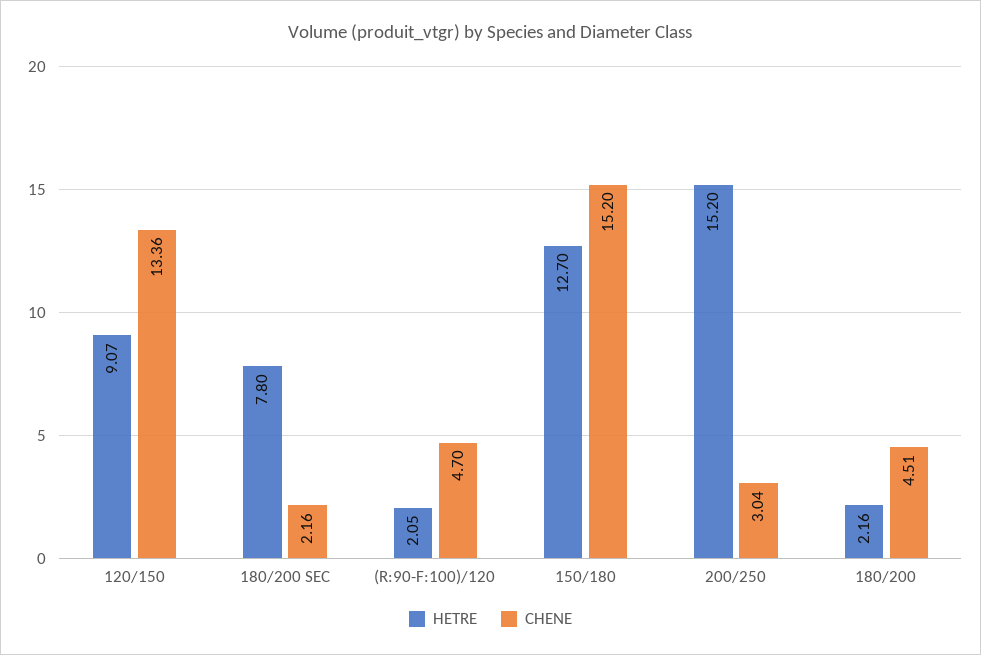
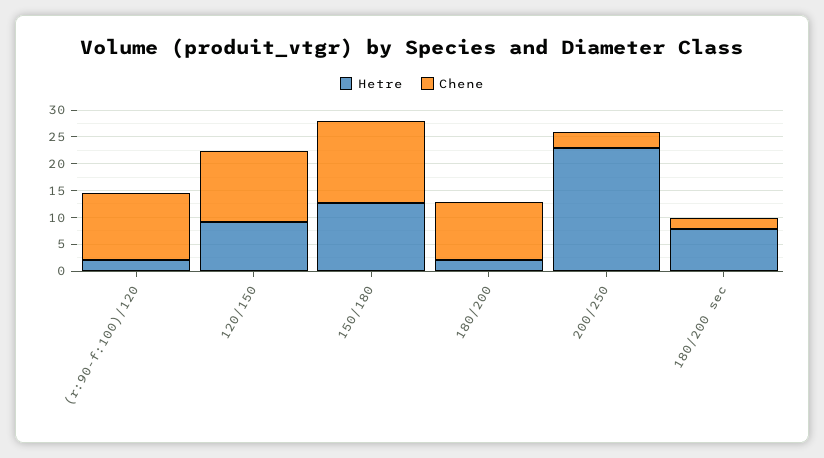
  {
    "HETRE": {
      "120/150": 9.07,
      "180/200 SEC": 7.8,
      "(R:90-F:100)/120": 2.05,
      "150/180": 12.7,
-     "200/250": 15.2,
+     "200/250": 22.5,
      "180/200": 2.16
    },
    "CHENE": {
      "120/150": 13.36,
      "180/200 SEC": 2.16,
-     "(R:90-F:100)/120": 4.7,
+     "(R:90-F:100)/120": 12.5,
      "150/180": 15.2,
      "200/250": 3.04,
-     "180/200": 4.51
+     "180/200": 10
    }
  }

